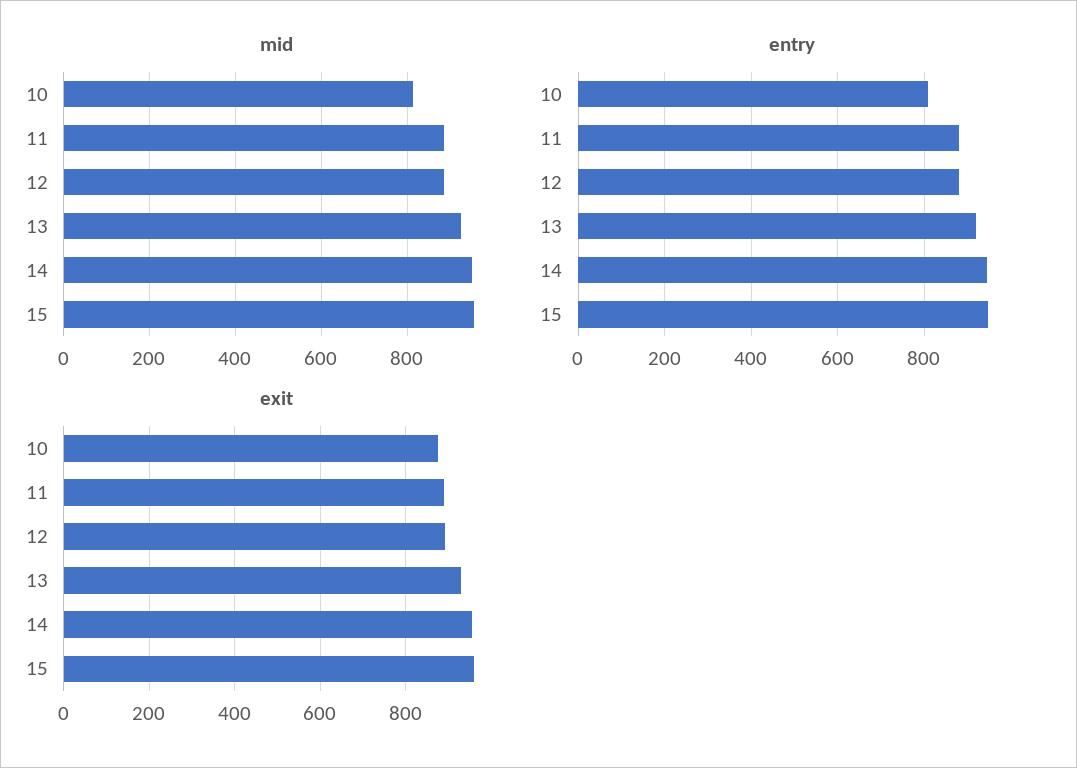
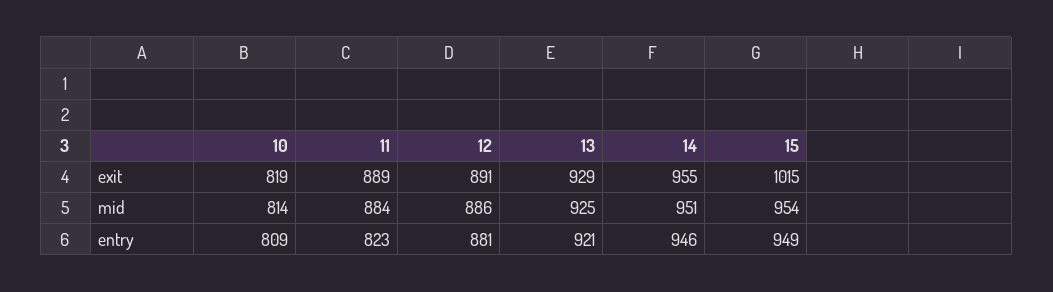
  {
    "mid": {
      "10": 814,
      "11": 884,
      "12": 886,
      "13": 925,
      "14": 951,
      "15": 954
    },
    "entry": {
      "10": 809,
-     "11": 880,
+     "11": 823,
      "12": 881,
      "13": 921,
      "14": 946,
      "15": 949
    },
    "exit": {
-     "10": 880,
+     "10": 819,
      "11": 889,
      "12": 891,
      "13": 929,
      "14": 955,
-     "15": 960
+     "15": 1015
    }
  }

